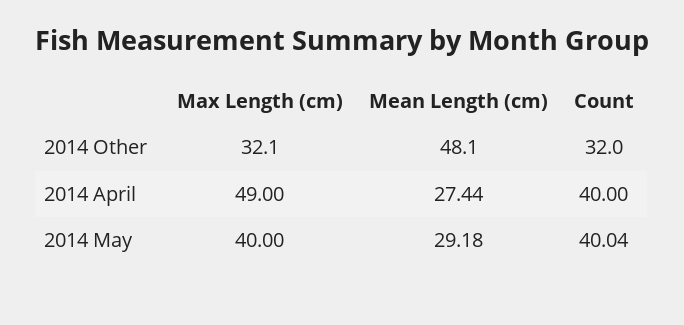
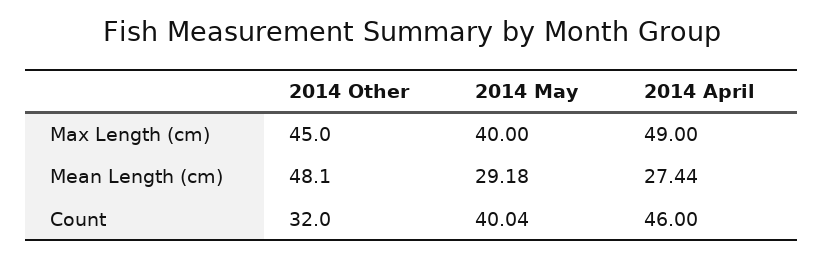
  {
    "Max Length (cm)": {
-     "2014 Other": 32.1,
+     "2014 Other": 45,
      "2014 April": 49,
      "2014 May": 40
    },
    "Mean Length (cm)": {
      "2014 Other": 48.1,
      "2014 April": 27.44,
      "2014 May": 29.18
    },
    "Count": {
      "2014 Other": 32,
-     "2014 April": 40,
+     "2014 April": 46,
      "2014 May": 40.04
    }
  }

